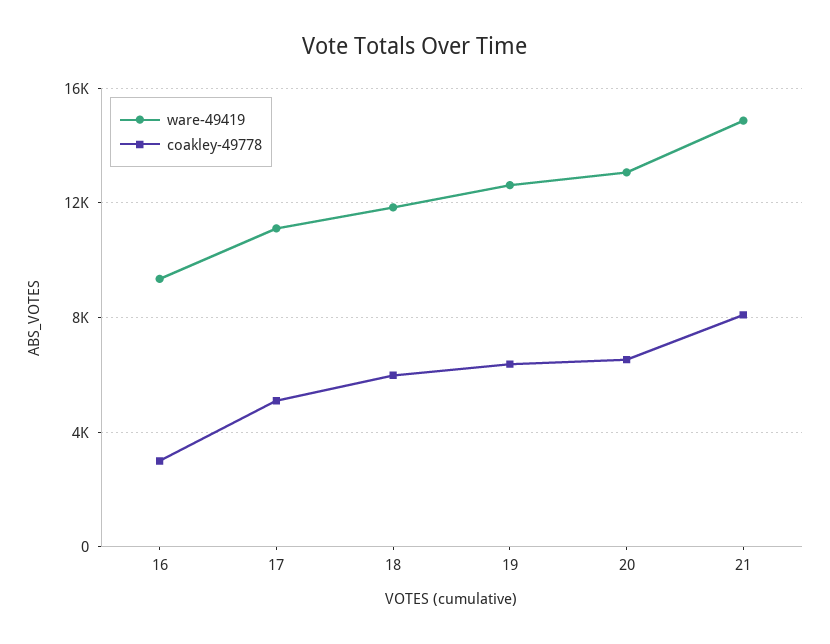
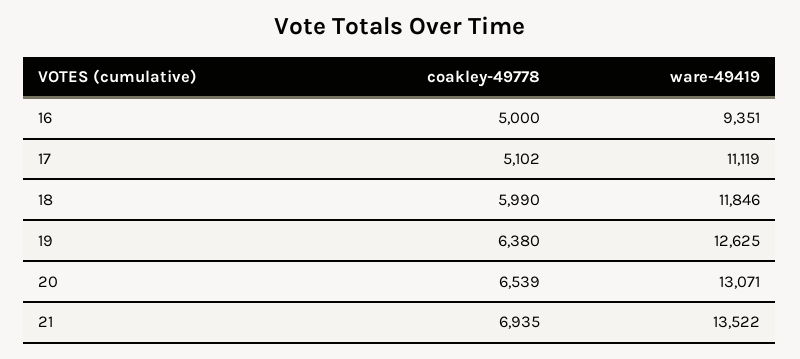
  {
    "ware-49419": {
      "16": 9351,
      "17": 11119,
      "18": 11846,
      "19": 12625,
      "20": 13071,
-     "21": 15000
+     "21": 13522
    },
    "coakley-49778": {
-     "16": 3000,
+     "16": 5000,
      "17": 5102,
      "18": 5990,
      "19": 6380,
      "20": 6539,
-     "21": 8000
+     "21": 6935
    }
  }

